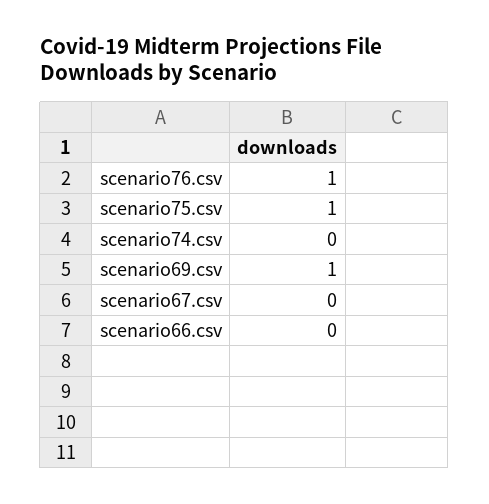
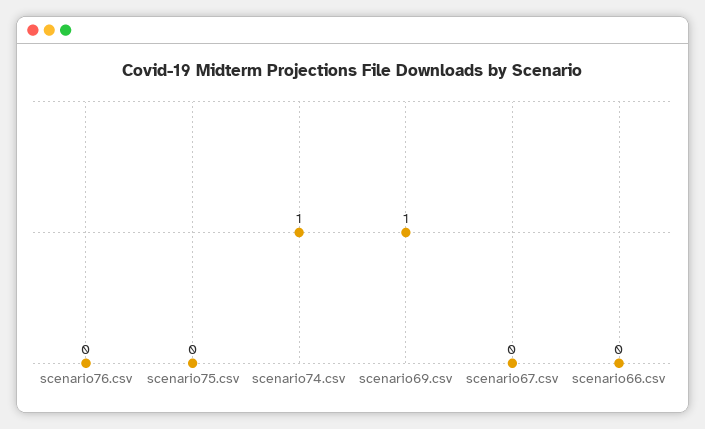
  {
-   "scenario76.csv": 1,
+   "scenario76.csv": 0,
-   "scenario75.csv": 1,
+   "scenario75.csv": 0,
-   "scenario74.csv": 0,
+   "scenario74.csv": 1,
    "scenario69.csv": 1,
    "scenario67.csv": 0,
    "scenario66.csv": 0
  }

